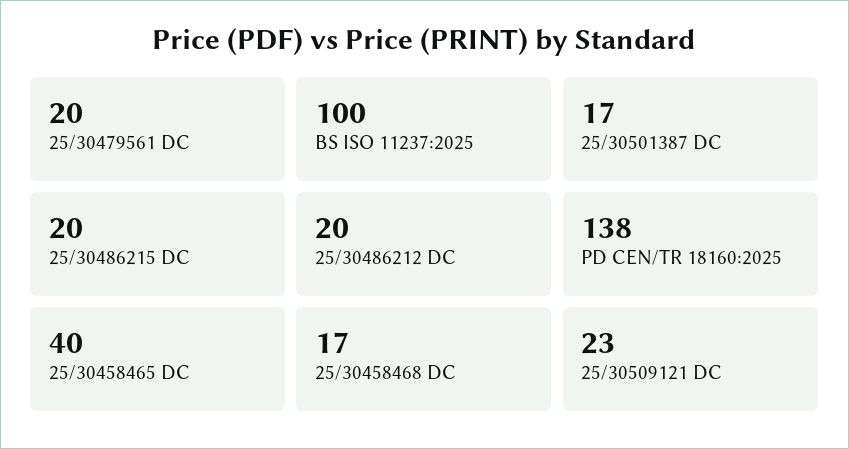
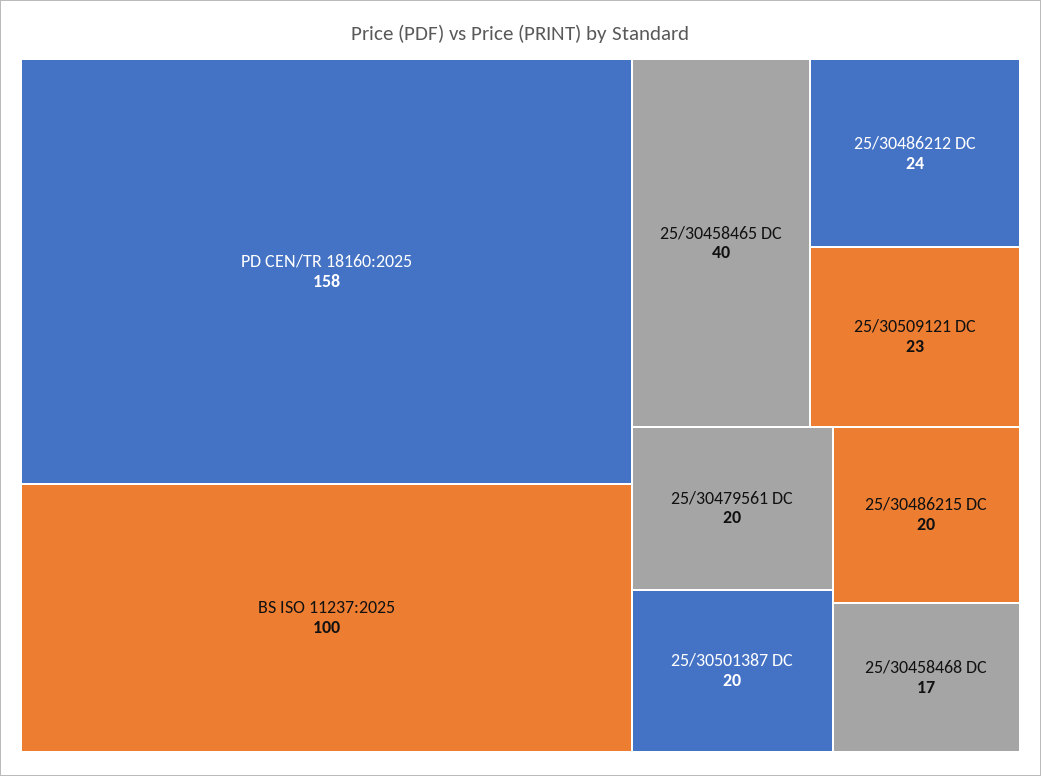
  {
    "25/30479561 DC": 20,
    "BS ISO 11237:2025": 100,
-   "25/30501387 DC": 17,
+   "25/30501387 DC": 20,
    "25/30486215 DC": 20,
-   "25/30486212 DC": 20,
+   "25/30486212 DC": 24,
-   "PD CEN/TR 18160:2025": 138,
+   "PD CEN/TR 18160:2025": 158,
    "25/30458465 DC": 40,
    "25/30458468 DC": 17,
    "25/30509121 DC": 23
  }

